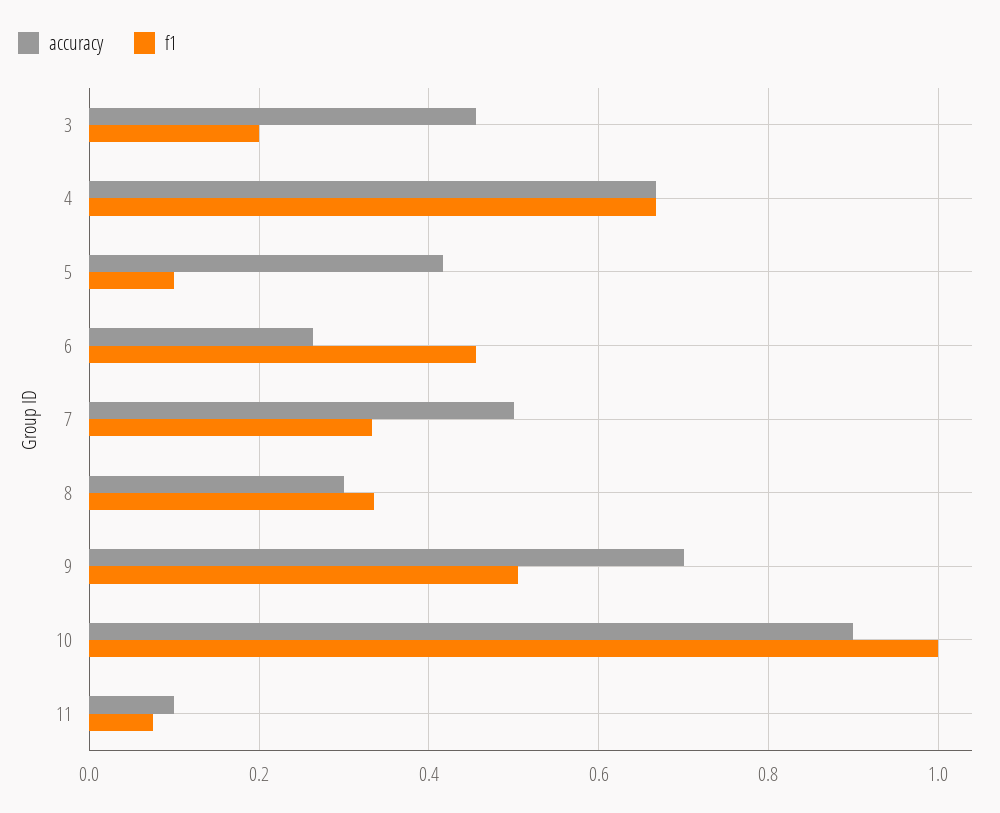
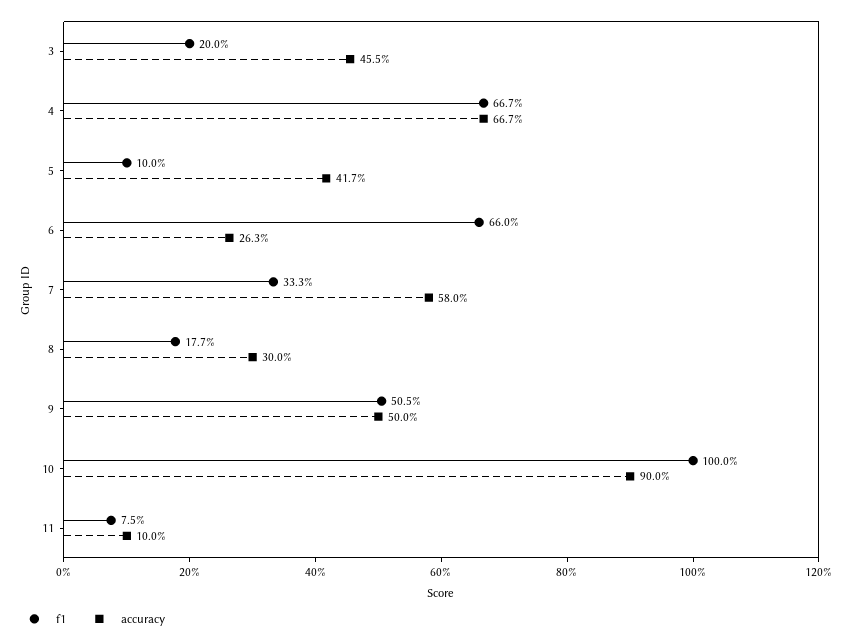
  {
    "accuracy": {
      "3": 0.455,
      "4": 0.667,
      "5": 0.417,
      "6": 0.263,
-     "7": 0.5,
+     "7": 0.58,
      "8": 0.3,
-     "9": 0.7,
+     "9": 0.5,
      "10": 0.9,
      "11": 0.1
    },
    "f1": {
      "3": 0.2,
      "4": 0.667,
      "5": 0.1,
-     "6": 0.46,
+     "6": 0.66,
      "7": 0.333,
-     "8": 0.34,
+     "8": 0.177,
      "9": 0.505,
      "10": 1,
      "11": 0.075
    }
  }

